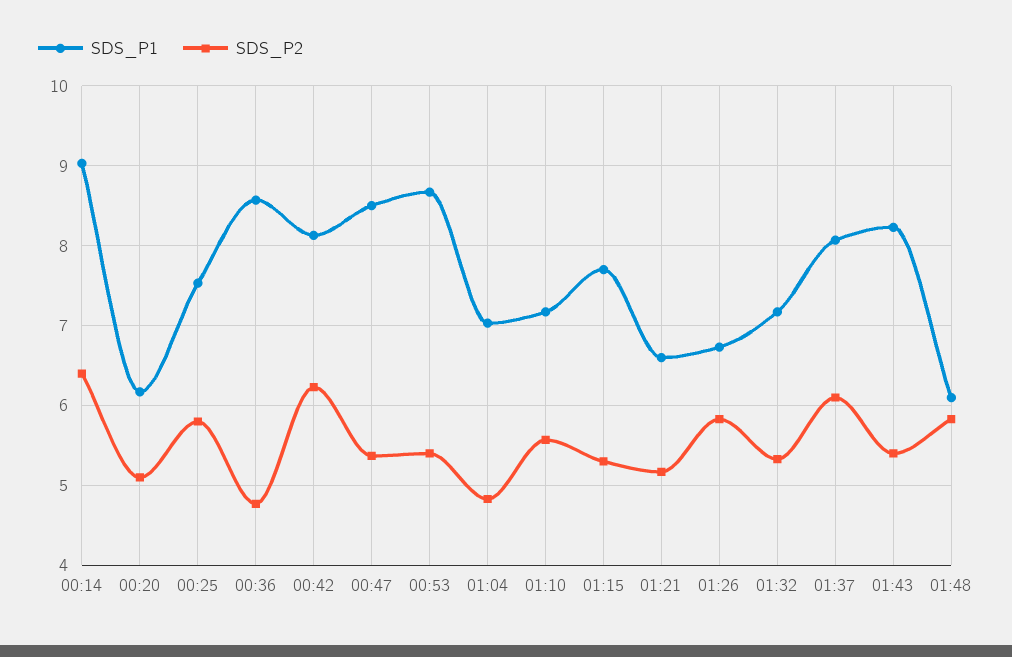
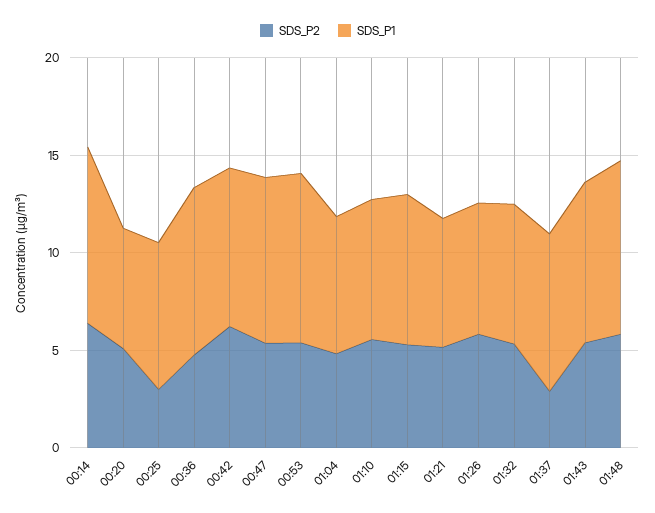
  {
    "SDS_P1": {
      "00:14": 9,
      "00:20": 6.2,
      "00:25": 7.5,
      "00:36": 8.6,
      "00:42": 8.1,
      "00:47": 8.5,
      "00:53": 8.7,
      "01:04": 7,
      "01:10": 7.2,
      "01:15": 7.7,
      "01:21": 6.6,
      "01:26": 6.7,
      "01:32": 7.2,
      "01:37": 8.1,
      "01:43": 8.2,
-     "01:48": 6.1
+     "01:48": 9
    },
    "SDS_P2": {
      "00:14": 6.4,
      "00:20": 5.1,
-     "00:25": 5.8,
+     "00:25": 3,
      "00:36": 4.8,
      "00:42": 6.2,
      "00:47": 5.4,
      "00:53": 5.4,
      "01:04": 4.8,
      "01:10": 5.6,
      "01:15": 5.3,
      "01:21": 5.2,
      "01:26": 5.8,
      "01:32": 5.3,
-     "01:37": 6.1,
+     "01:37": 3,
      "01:43": 5.4,
      "01:48": 5.8
    }
  }

